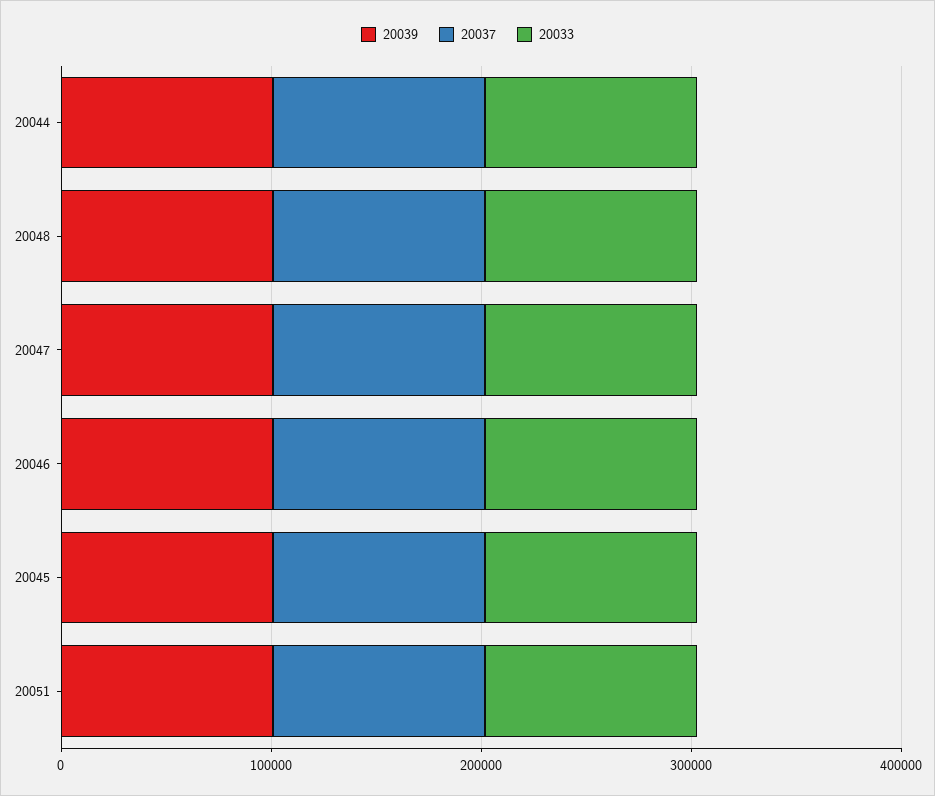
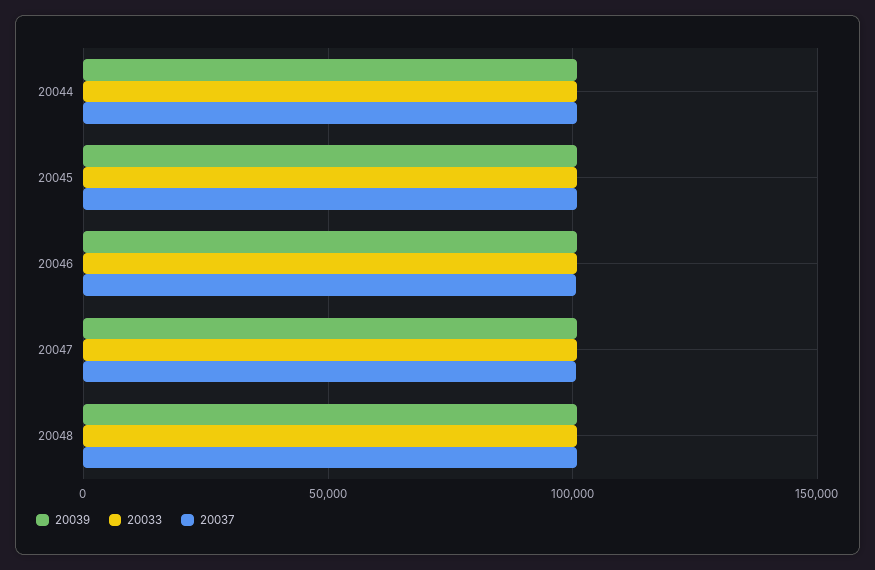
  {
    "20039": {
      "20044": 100000,
      "20048": 100000,
      "20047": 100000,
      "20046": 100000,
-     "20045": 100000,
+     "20045": 100000
-     "20051": 100000
    },
    "20037": {
      "20044": 100000,
      "20048": 100000,
      "20047": 100000,
      "20046": 100000,
-     "20045": 100000,
+     "20045": 100000
-     "20051": 100000
    },
    "20033": {
      "20044": 100000,
      "20048": 100000,
      "20047": 100000,
      "20046": 100000,
-     "20045": 100000,
+     "20045": 100000
-     "20051": 100000
    }
  }

